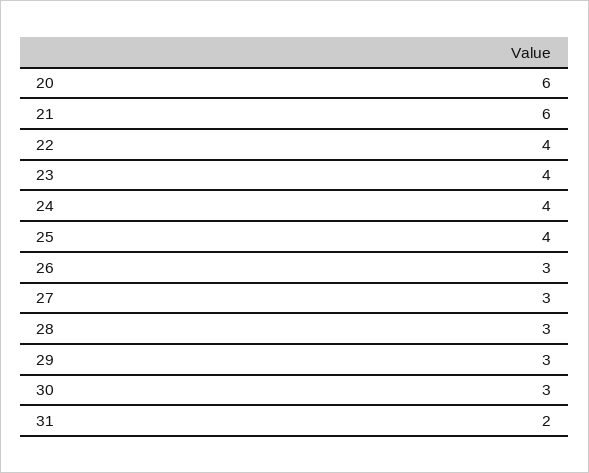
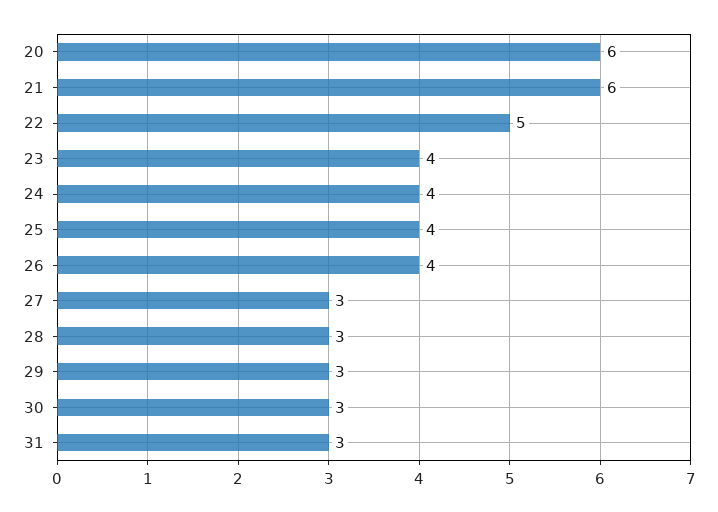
  {
    "20": 6,
    "21": 6,
-   "22": 4,
+   "22": 5,
    "23": 4,
    "24": 4,
    "25": 4,
-   "26": 3,
+   "26": 4,
    "27": 3,
    "28": 3,
    "29": 3,
    "30": 3,
-   "31": 2
+   "31": 3
  }

